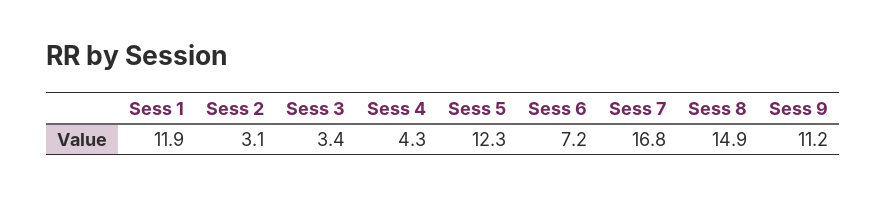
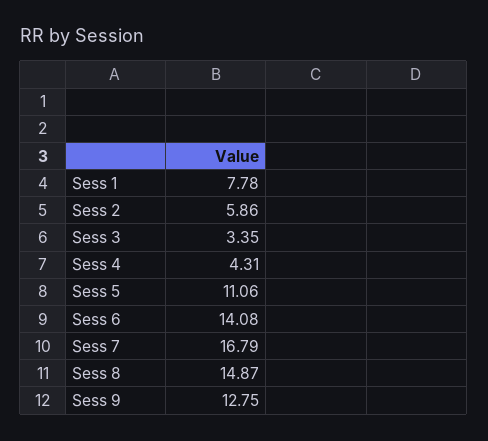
  {
-   "Sess 1": 11.9,
+   "Sess 1": 7.78,
-   "Sess 2": 3.1,
+   "Sess 2": 5.86,
    "Sess 3": 3.35,
    "Sess 4": 4.31,
-   "Sess 5": 12.3,
+   "Sess 5": 11.06,
-   "Sess 6": 7.2,
+   "Sess 6": 14.08,
    "Sess 7": 16.79,
    "Sess 8": 14.87,
-   "Sess 9": 11.2
+   "Sess 9": 12.75
  }

